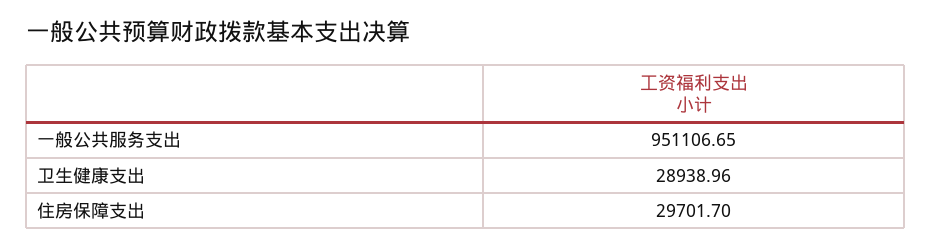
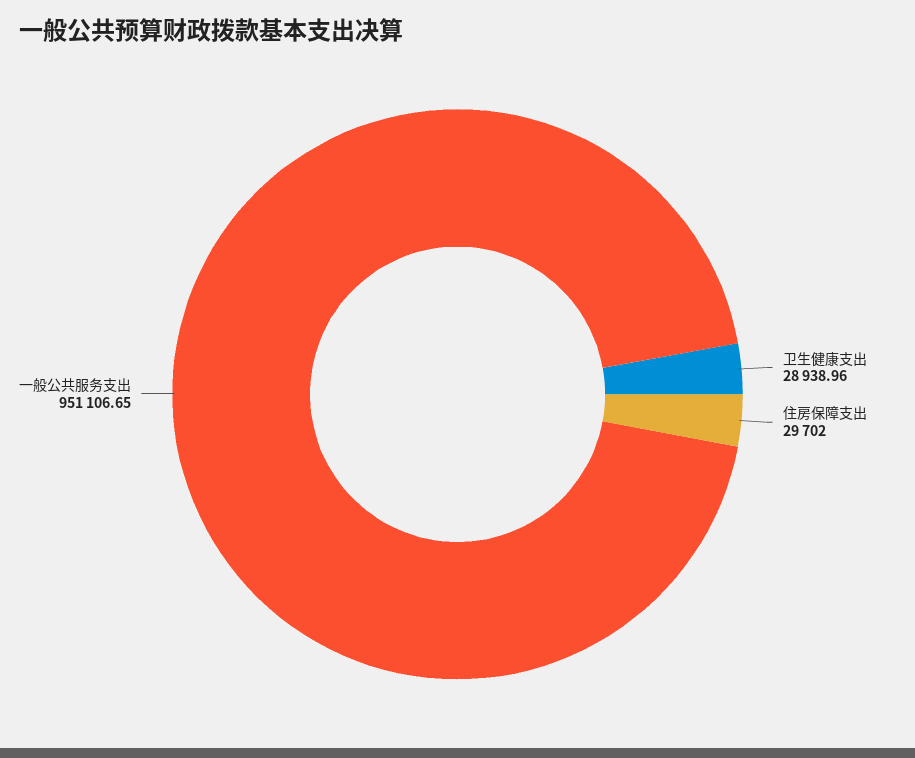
  {
    "一般公共服务支出": 951106.65,
    "卫生健康支出": 28938.96,
-   "住房保障支出": 29701.7
+   "住房保障支出": 29702
  }

